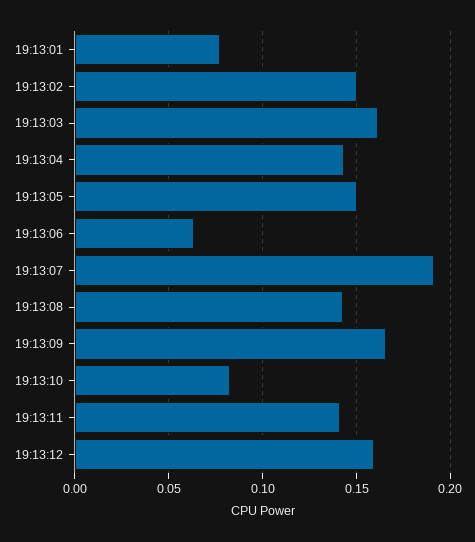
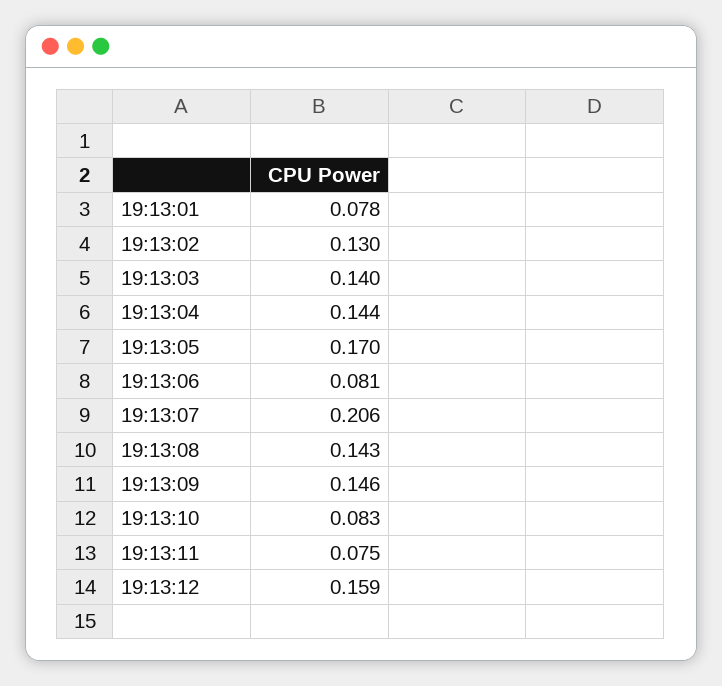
  {
    "19:13:01": 0.078,
-   "19:13:02": 0.15,
+   "19:13:02": 0.13,
-   "19:13:03": 0.16,
+   "19:13:03": 0.14,
    "19:13:04": 0.144,
-   "19:13:05": 0.15,
+   "19:13:05": 0.17,
-   "19:13:06": 0.065,
+   "19:13:06": 0.081,
-   "19:13:07": 0.19,
+   "19:13:07": 0.206,
    "19:13:08": 0.143,
-   "19:13:09": 0.165,
+   "19:13:09": 0.146,
    "19:13:10": 0.083,
-   "19:13:11": 0.14,
+   "19:13:11": 0.075,
    "19:13:12": 0.159
  }

